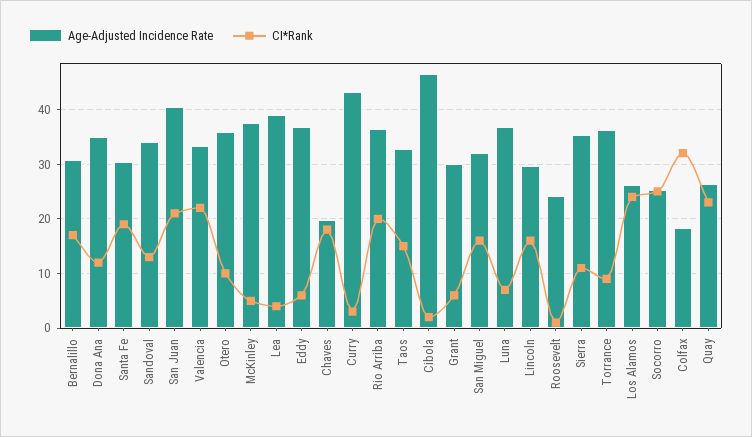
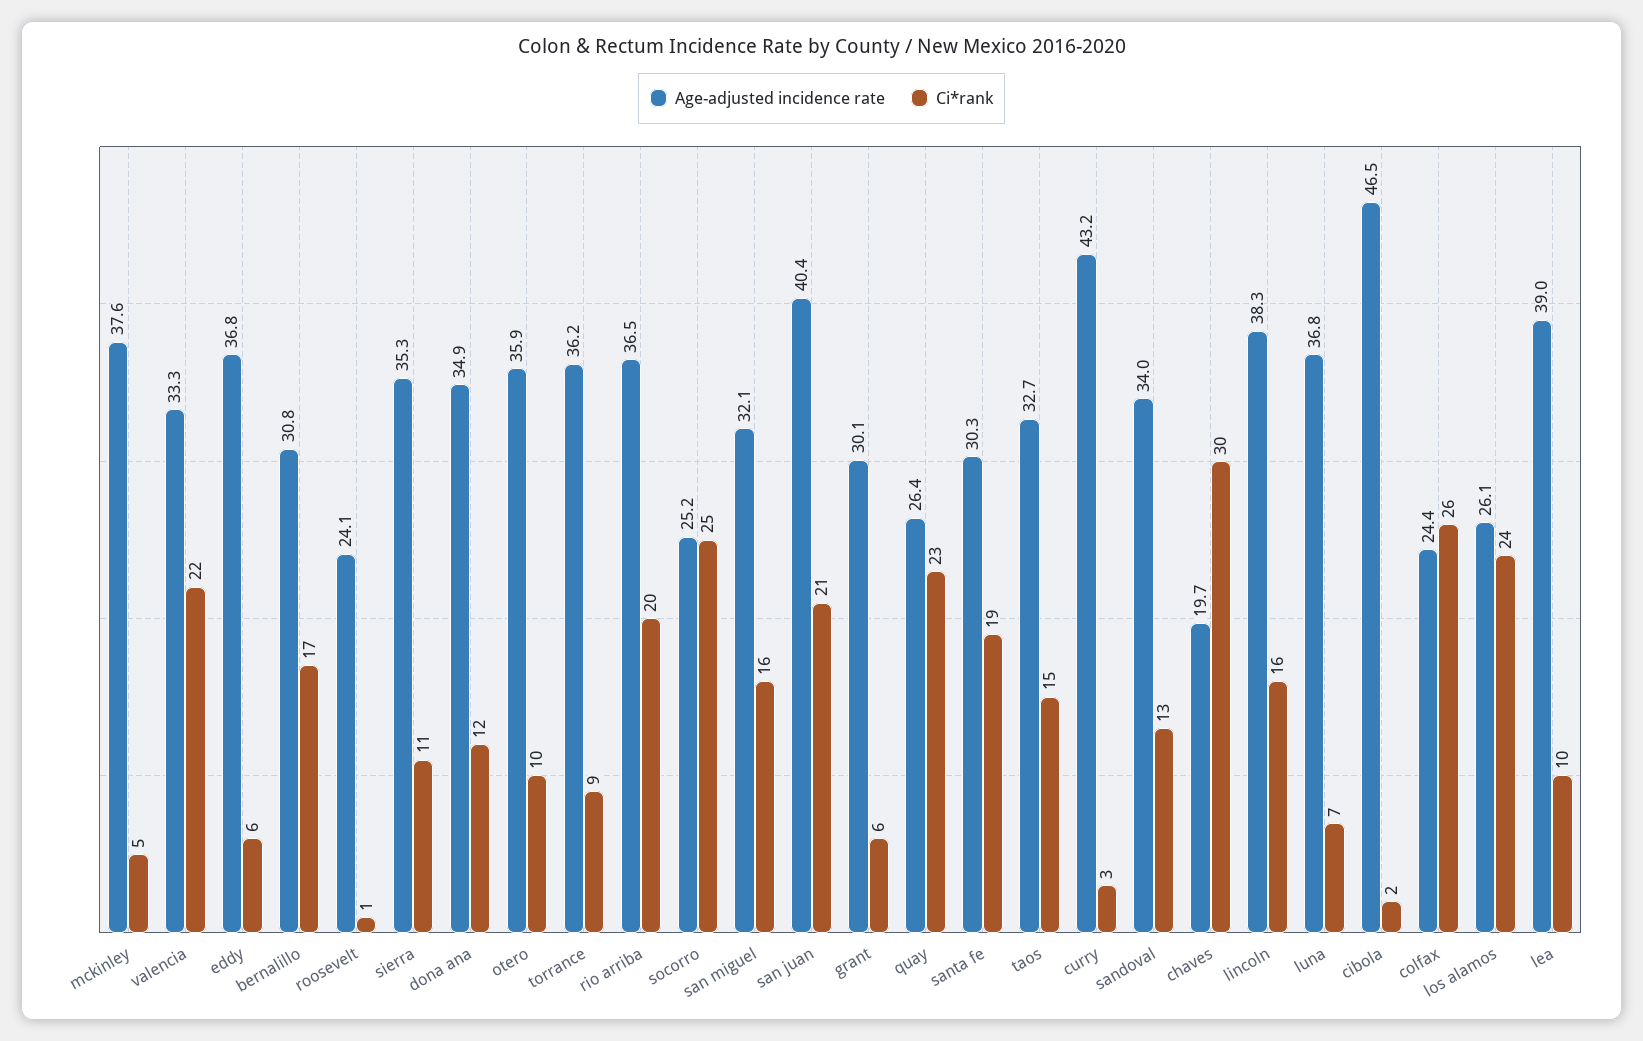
  {
    "Age-Adjusted Incidence Rate": {
      "Bernalillo": 30.8,
      "Dona Ana": 34.9,
      "Santa Fe": 30.3,
      "Sandoval": 34,
      "San Juan": 40.4,
      "Valencia": 33.3,
      "Otero": 35.9,
      "McKinley": 37.6,
      "Lea": 39,
      "Eddy": 36.8,
      "Chaves": 19.7,
      "Curry": 43.2,
      "Rio Arriba": 36.5,
      "Taos": 32.7,
      "Cibola": 46.5,
      "Grant": 30.1,
      "San Miguel": 32.1,
      "Luna": 36.8,
-     "Lincoln": 30,
+     "Lincoln": 38.3,
      "Roosevelt": 24.1,
      "Sierra": 35.3,
      "Torrance": 36.2,
      "Los Alamos": 26.1,
      "Socorro": 25.2,
-     "Colfax": 18,
+     "Colfax": 24.4,
      "Quay": 26.4
    },
    "CI*Rank": {
      "Bernalillo": 17,
      "Dona Ana": 12,
      "Santa Fe": 19,
      "Sandoval": 13,
      "San Juan": 21,
      "Valencia": 22,
      "Otero": 10,
      "McKinley": 5,
-     "Lea": 4,
+     "Lea": 10,
      "Eddy": 6,
-     "Chaves": 18,
+     "Chaves": 30,
      "Curry": 3,
      "Rio Arriba": 20,
      "Taos": 15,
      "Cibola": 2,
      "Grant": 6,
      "San Miguel": 16,
      "Luna": 7,
      "Lincoln": 16,
      "Roosevelt": 1,
      "Sierra": 11,
      "Torrance": 9,
      "Los Alamos": 24,
      "Socorro": 25,
-     "Colfax": 32,
+     "Colfax": 26,
      "Quay": 23
    }
  }

